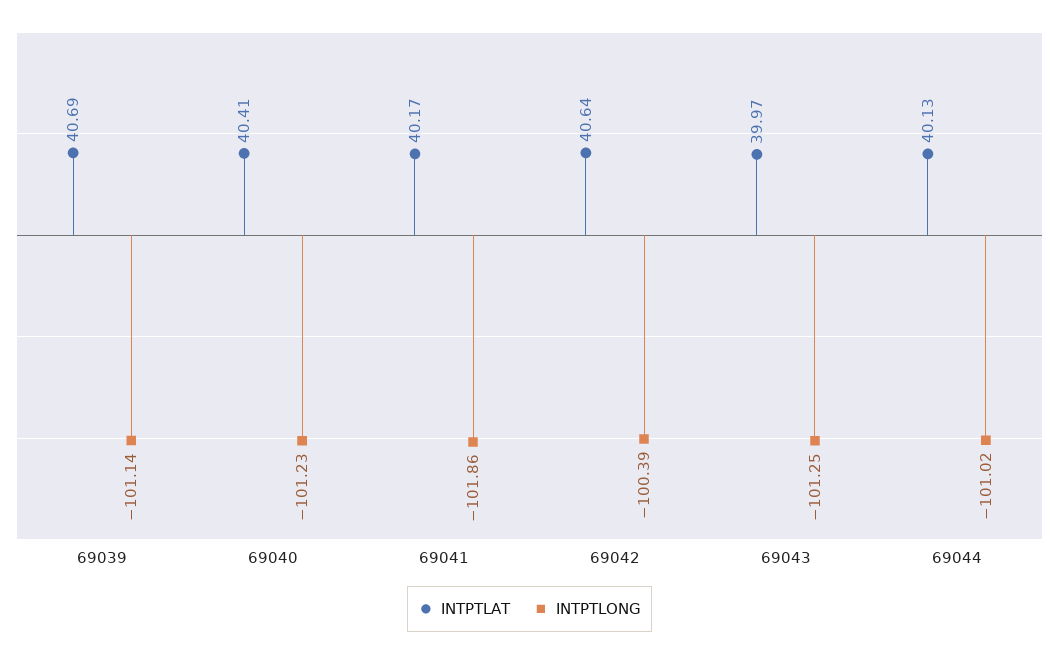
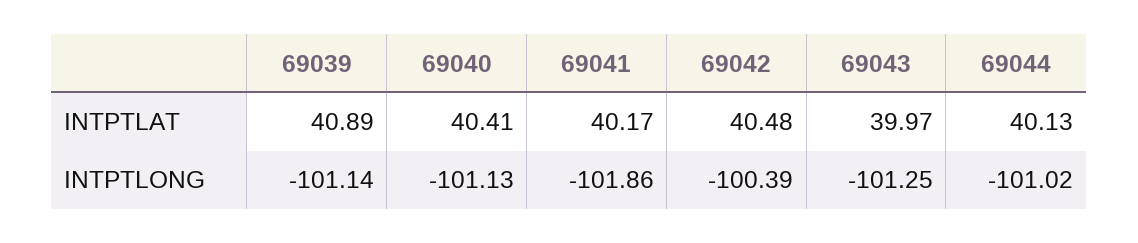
  {
    "INTPTLAT": {
-     "69039": 40.69,
+     "69039": 40.89,
      "69040": 40.41,
      "69041": 40.17,
-     "69042": 40.64,
+     "69042": 40.48,
      "69043": 39.97,
      "69044": 40.13
    },
    "INTPTLONG": {
      "69039": -101.14,
-     "69040": -101.23,
+     "69040": -101.13,
      "69041": -101.86,
      "69042": -100.39,
      "69043": -101.25,
      "69044": -101.02
    }
  }

